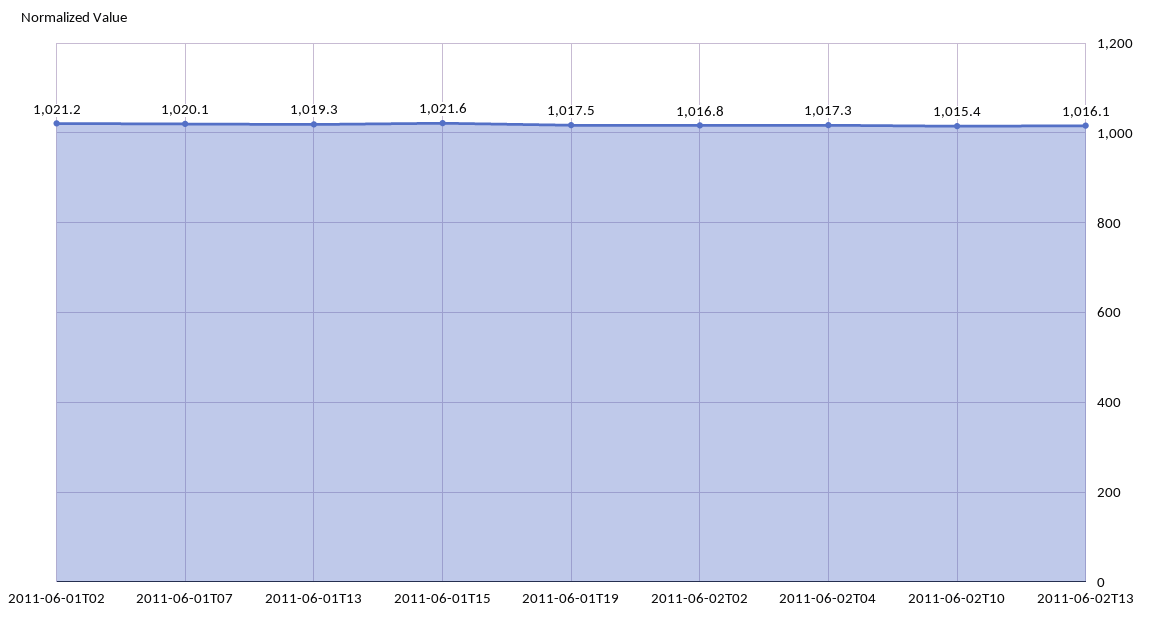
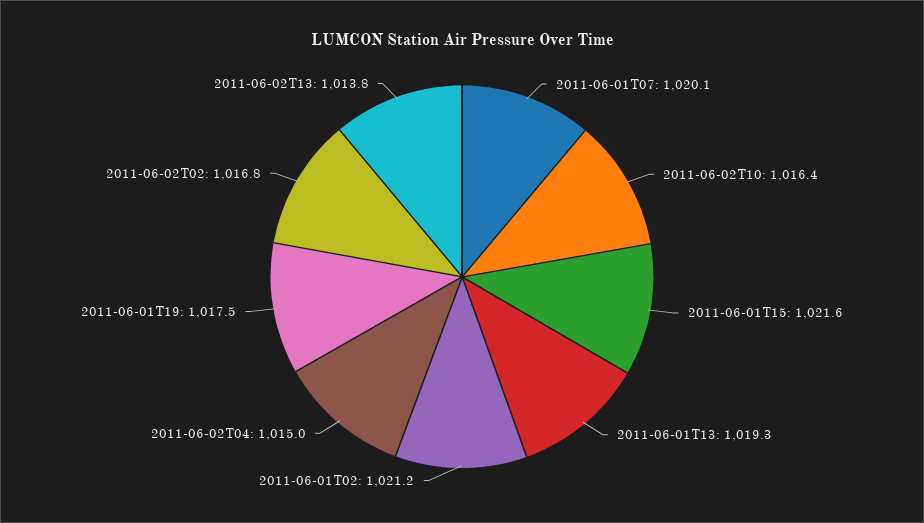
  {
    "2011-06-01T02": 1021.2,
    "2011-06-01T07": 1020.1,
    "2011-06-01T13": 1019.3,
    "2011-06-01T15": 1021.6,
    "2011-06-01T19": 1017.5,
    "2011-06-02T02": 1016.8,
-   "2011-06-02T04": 1017.3,
+   "2011-06-02T04": 1015,
-   "2011-06-02T10": 1015.4,
+   "2011-06-02T10": 1016.4,
-   "2011-06-02T13": 1016.1
+   "2011-06-02T13": 1013.8
  }

